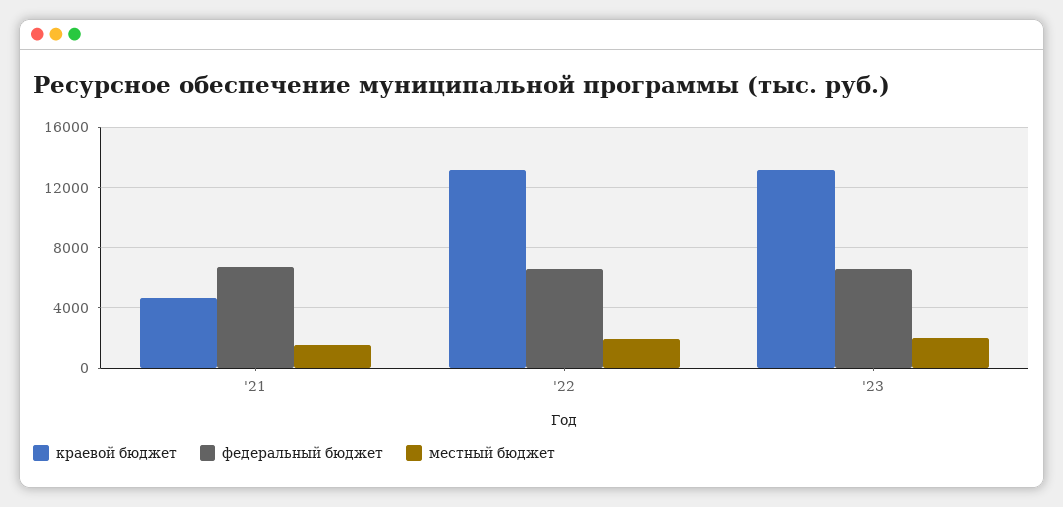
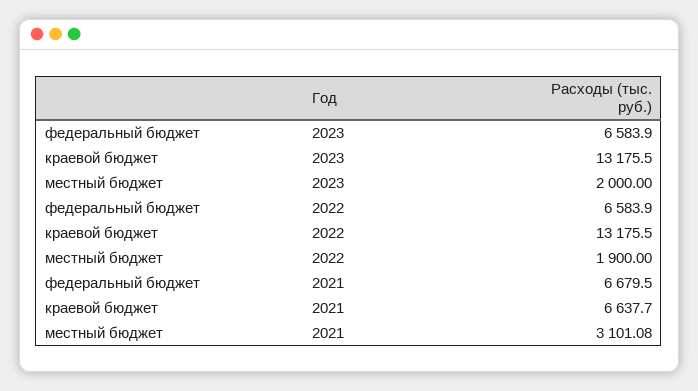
  {
    "краевой бюджет": {
-     "'21": 4500,
+     "'21": 6637.7,
      "'22": 13175.5,
      "'23": 13175.5
    },
    "федеральный бюджет": {
      "'21": 6679.5,
      "'22": 6583.9,
      "'23": 6583.9
    },
    "местный бюджет": {
-     "'21": 1500,
+     "'21": 3101.08,
      "'22": 1900,
      "'23": 2000
    }
  }

